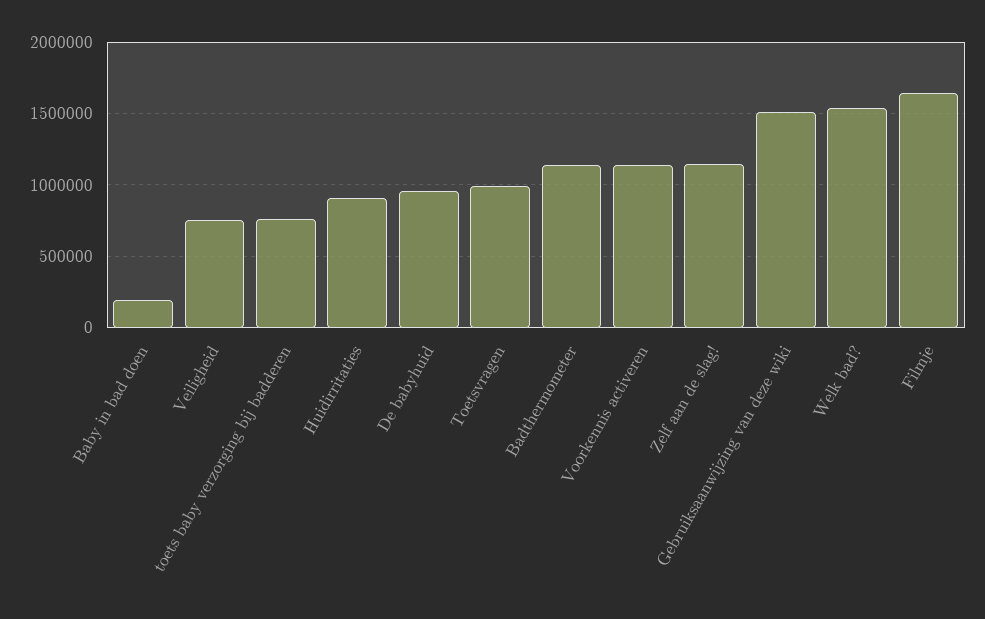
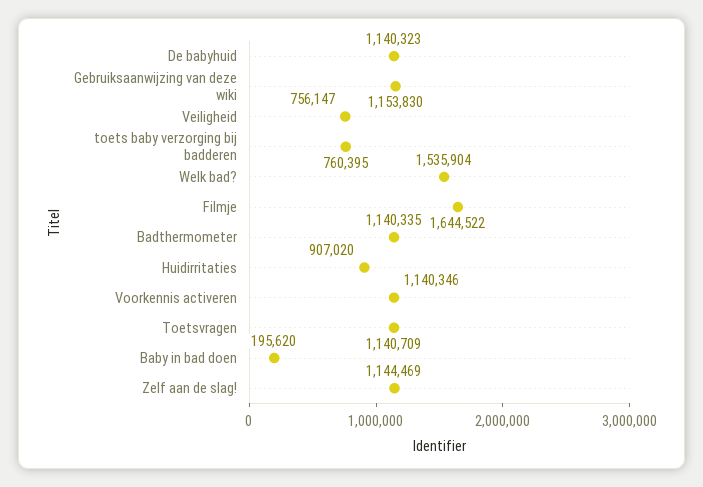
  {
    "Baby in bad doen": 195620,
    "Veiligheid": 756147,
    "toets baby verzorging bij badderen": 760395,
    "Huidirritaties": 907020,
-   "De babyhuid": 950000,
+   "De babyhuid": 1140323,
-   "Toetsvragen": 1000000,
+   "Toetsvragen": 1140709,
    "Badthermometer": 1140335,
    "Voorkennis activeren": 1140346,
    "Zelf aan de slag!": 1144469,
-   "Gebruiksaanwijzing van deze wiki": 1500000,
+   "Gebruiksaanwijzing van deze wiki": 1153830,
    "Welk bad?": 1535904,
    "Filmje": 1644522
  }

